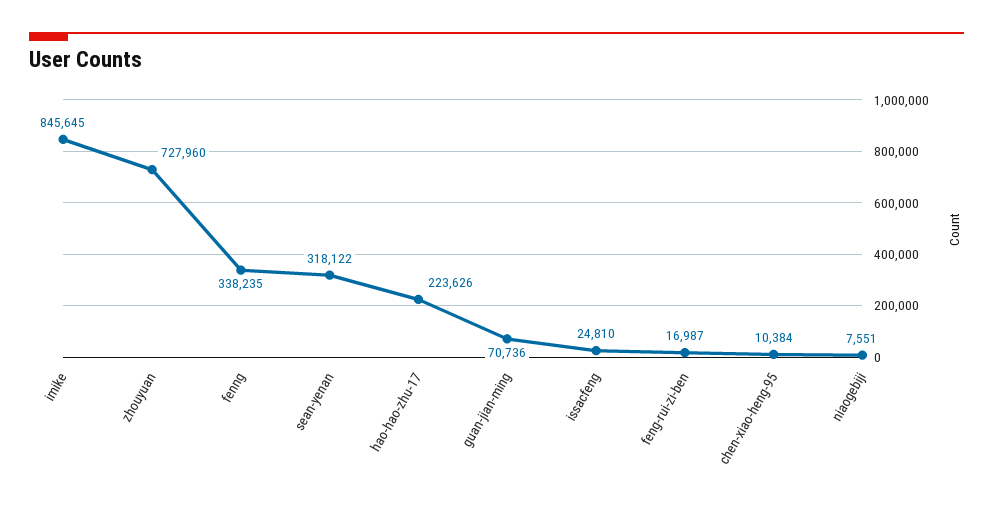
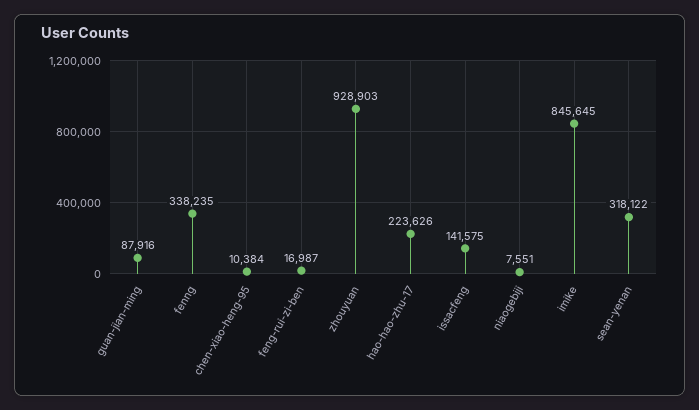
  {
    "imike": 845645,
-   "zhouyuan": 727960,
+   "zhouyuan": 928903,
    "fenng": 338235,
    "sean-yenan": 318122,
    "hao-hao-zhu-17": 223626,
-   "guan-jian-ming": 70736,
+   "guan-jian-ming": 87916,
-   "issacfeng": 24810,
+   "issacfeng": 141575,
    "feng-rui-zi-ben": 16987,
    "chen-xiao-heng-95": 10384,
    "niaogebiji": 7551
  }

